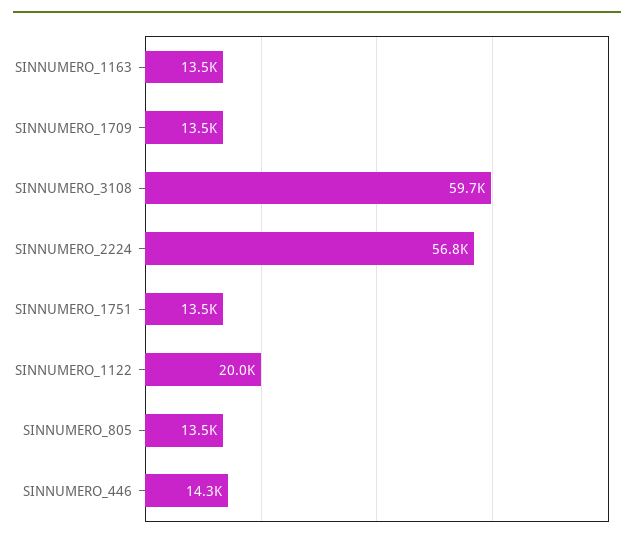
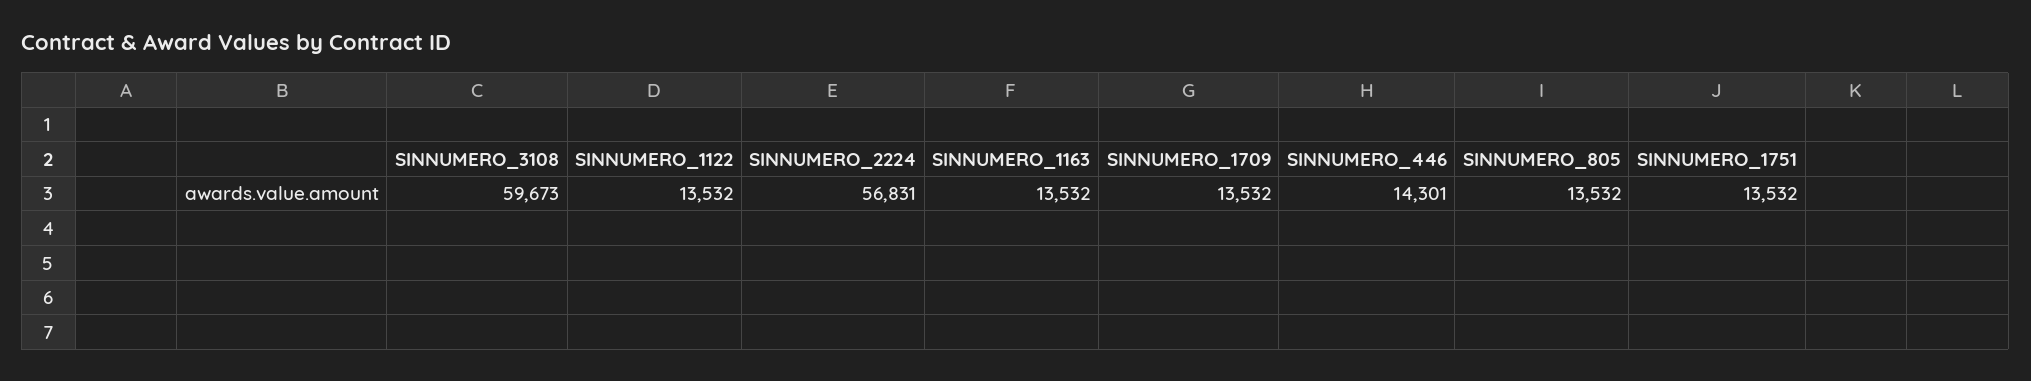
  {
    "SINNUMERO_1163": 13532,
    "SINNUMERO_1709": 13532,
    "SINNUMERO_3108": 59673,
    "SINNUMERO_2224": 56831,
    "SINNUMERO_1751": 13532,
-   "SINNUMERO_1122": 20000,
+   "SINNUMERO_1122": 13532,
    "SINNUMERO_805": 13532,
    "SINNUMERO_446": 14301
  }

